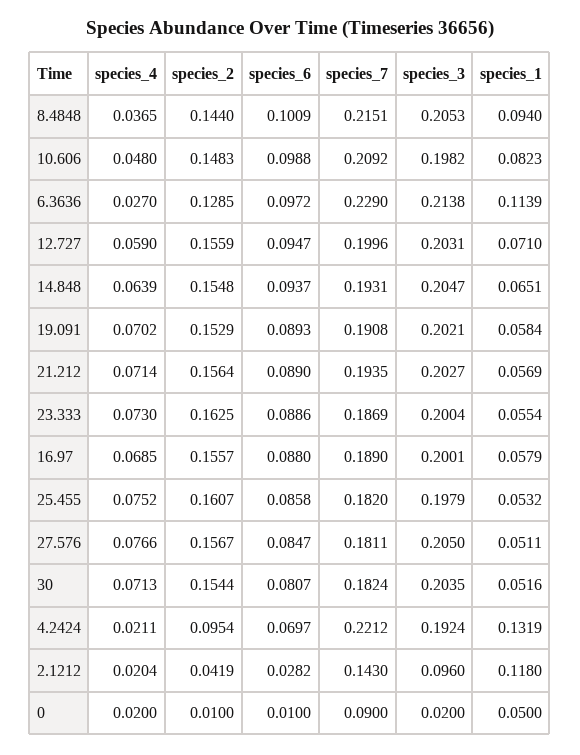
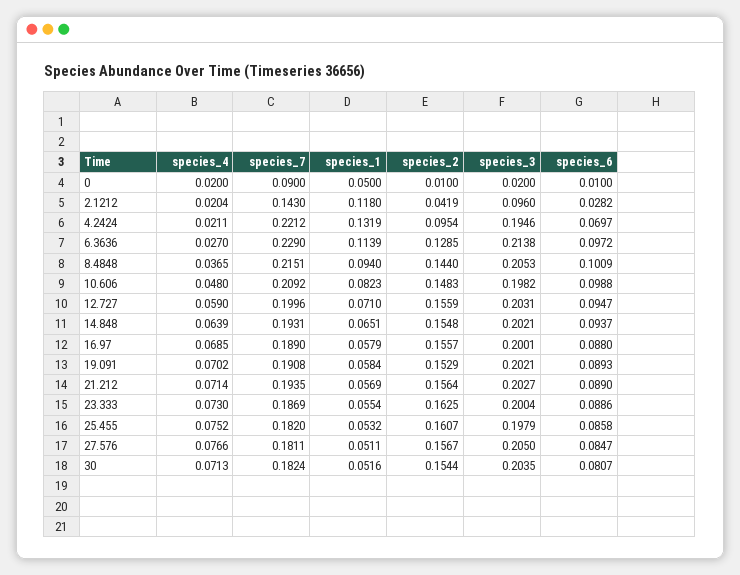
  {
    "species_4": {
      "8.4848": 0.0365,
      "10.606": 0.048,
      "6.3636": 0.027,
      "12.727": 0.059,
      "14.848": 0.0639,
      "19.091": 0.0702,
      "21.212": 0.0714,
      "23.333": 0.073,
      "16.97": 0.0685,
      "25.455": 0.0752,
      "27.576": 0.0766,
      "30": 0.0713,
      "4.2424": 0.0211,
      "2.1212": 0.0204,
      "0": 0.02
    },
    "species_2": {
      "8.4848": 0.144,
      "10.606": 0.1483,
      "6.3636": 0.1285,
      "12.727": 0.1559,
      "14.848": 0.1548,
      "19.091": 0.1529,
      "21.212": 0.1564,
      "23.333": 0.1625,
      "16.97": 0.1557,
      "25.455": 0.1607,
      "27.576": 0.1567,
      "30": 0.1544,
      "4.2424": 0.0954,
      "2.1212": 0.0419,
      "0": 0.01
    },
    "species_6": {
      "8.4848": 0.1009,
      "10.606": 0.0988,
      "6.3636": 0.0972,
      "12.727": 0.0947,
      "14.848": 0.0937,
      "19.091": 0.0893,
      "21.212": 0.089,
      "23.333": 0.0886,
      "16.97": 0.088,
      "25.455": 0.0858,
      "27.576": 0.0847,
      "30": 0.0807,
      "4.2424": 0.0697,
      "2.1212": 0.0282,
      "0": 0.01
    },
    "species_7": {
      "8.4848": 0.2151,
      "10.606": 0.2092,
      "6.3636": 0.229,
      "12.727": 0.1996,
      "14.848": 0.1931,
      "19.091": 0.1908,
      "21.212": 0.1935,
      "23.333": 0.1869,
      "16.97": 0.189,
      "25.455": 0.182,
      "27.576": 0.1811,
      "30": 0.1824,
      "4.2424": 0.2212,
      "2.1212": 0.143,
      "0": 0.09
    },
    "species_3": {
      "8.4848": 0.2053,
      "10.606": 0.1982,
      "6.3636": 0.2138,
      "12.727": 0.2031,
-     "14.848": 0.2047,
+     "14.848": 0.2021,
      "19.091": 0.2021,
      "21.212": 0.2027,
      "23.333": 0.2004,
      "16.97": 0.2001,
      "25.455": 0.1979,
      "27.576": 0.205,
      "30": 0.2035,
-     "4.2424": 0.1924,
+     "4.2424": 0.1946,
      "2.1212": 0.096,
      "0": 0.02
    },
    "species_1": {
      "8.4848": 0.094,
      "10.606": 0.0823,
      "6.3636": 0.1139,
      "12.727": 0.071,
      "14.848": 0.0651,
      "19.091": 0.0584,
      "21.212": 0.0569,
      "23.333": 0.0554,
      "16.97": 0.0579,
      "25.455": 0.0532,
      "27.576": 0.0511,
      "30": 0.0516,
      "4.2424": 0.1319,
      "2.1212": 0.118,
      "0": 0.05
    }
  }

